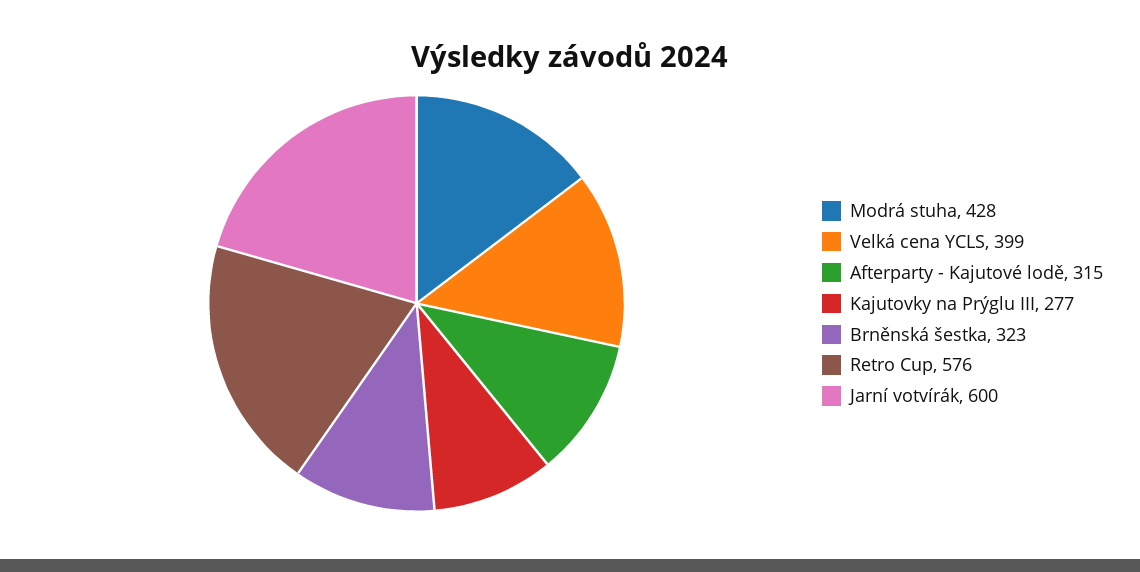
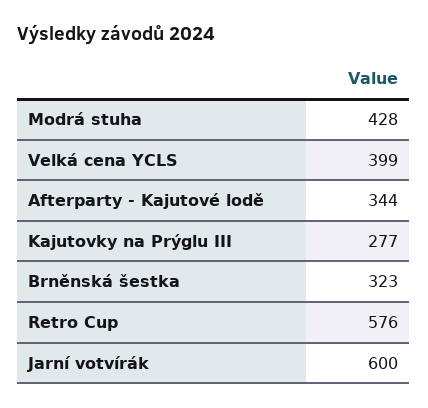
  {
    "Modrá stuha": 428,
    "Velká cena YCLS": 399,
-   "Afterparty - Kajutové lodě": 315,
+   "Afterparty - Kajutové lodě": 344,
    "Kajutovky na Prýglu III": 277,
    "Brněnská šestka": 323,
    "Retro Cup": 576,
    "Jarní votvírák": 600
  }

